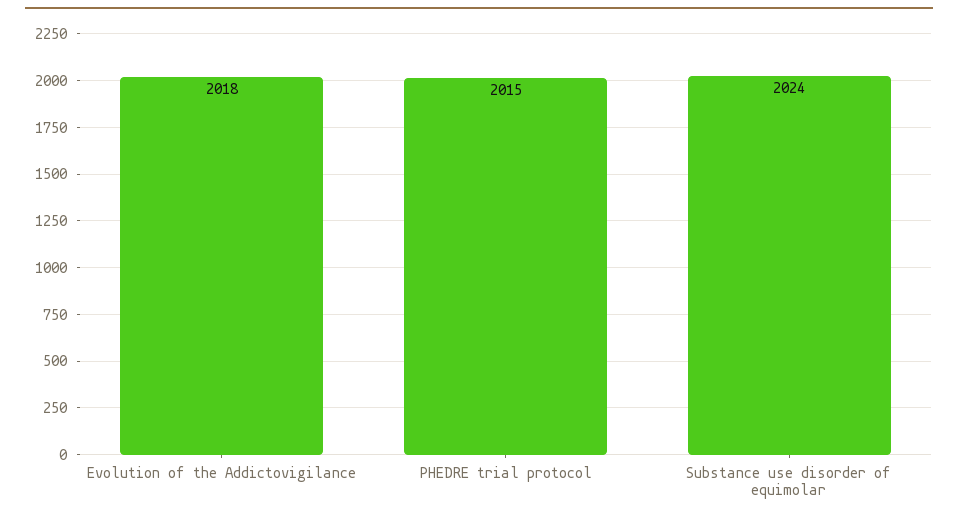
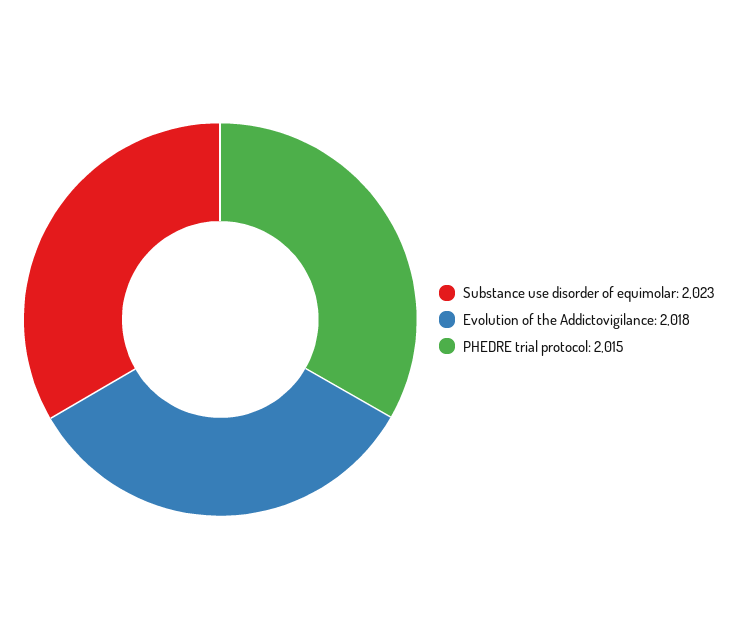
  {
    "Evolution of the Addictovigilance": 2018,
    "PHEDRE trial protocol": 2015,
-   "Substance use disorder of equimolar": 2024
+   "Substance use disorder of equimolar": 2023
  }

